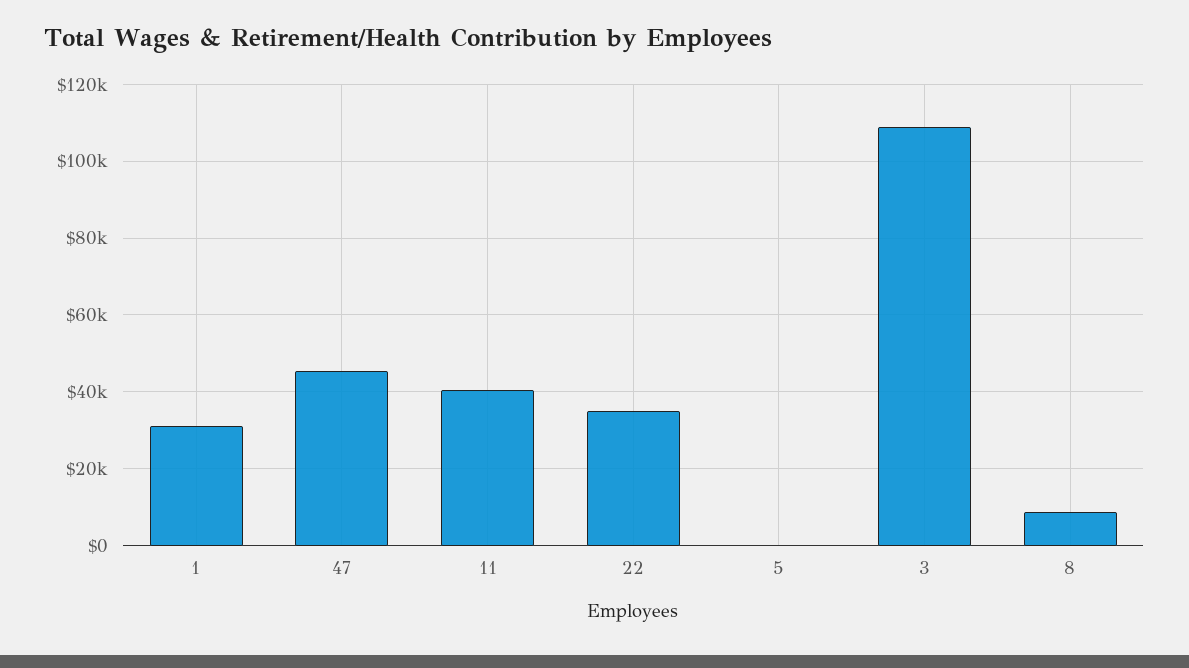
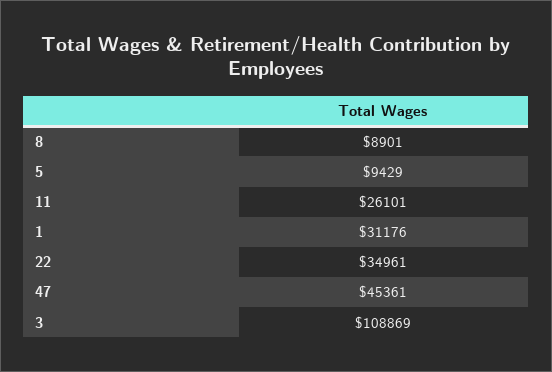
  {
    "1": 31176,
    "47": 45361,
-   "11": 40000,
+   "11": 26101,
    "22": 34961,
-   "5": 0,
+   "5": 9429,
    "3": 108869,
    "8": 8901
  }

